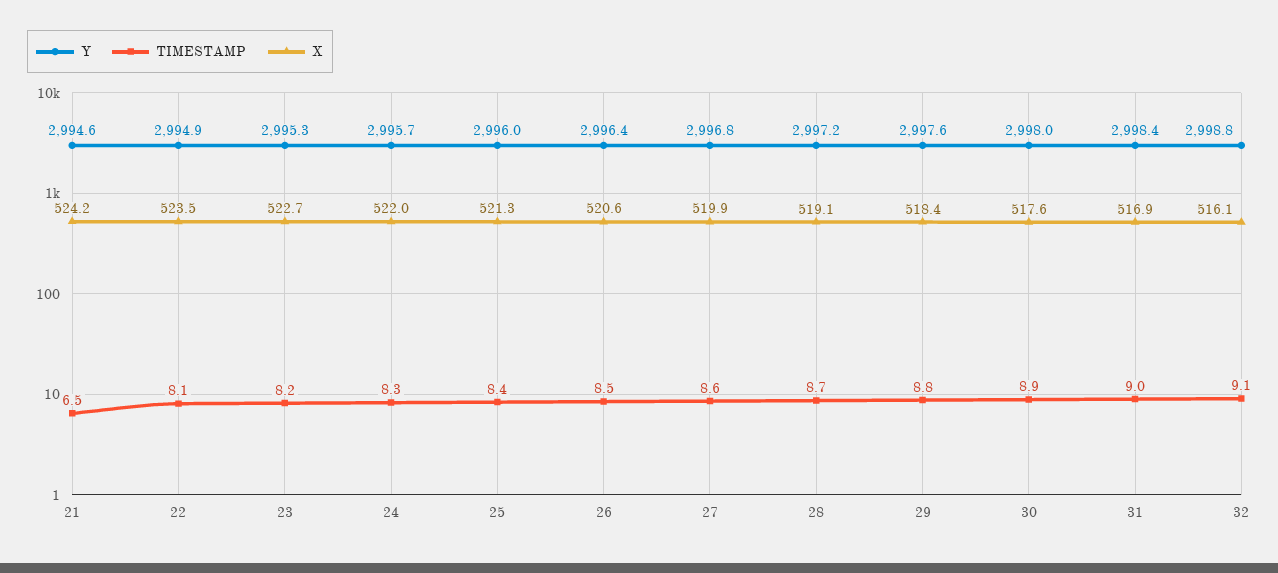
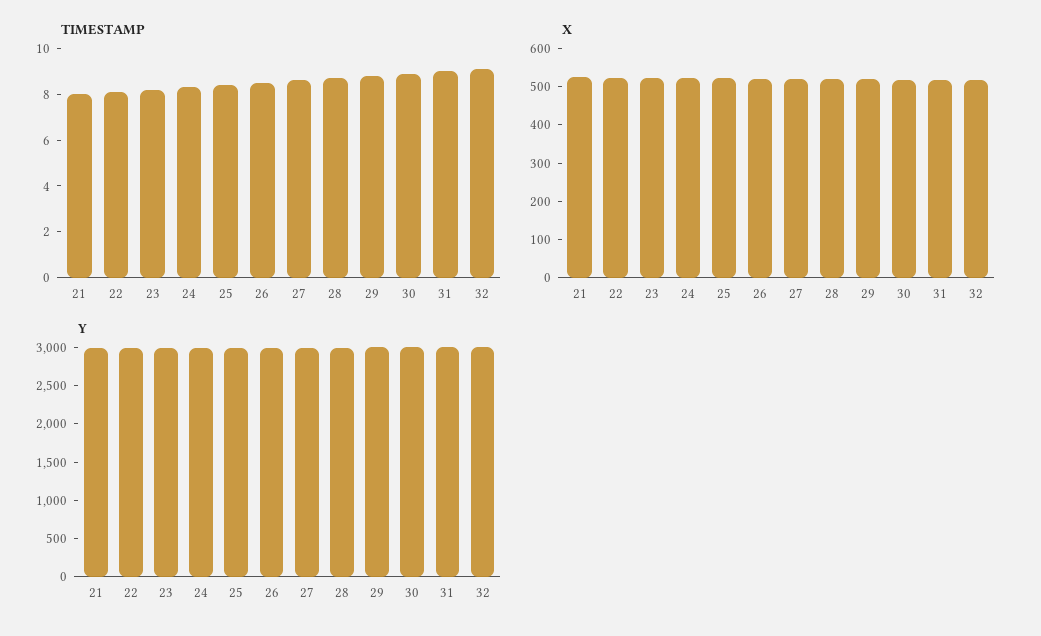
  {
    "Y": {
      "21": 2994.6,
      "22": 2994.9,
      "23": 2995.3,
      "24": 2995.7,
      "25": 2996,
      "26": 2996.4,
      "27": 2996.8,
      "28": 2997.2,
      "29": 2997.6,
      "30": 2998,
      "31": 2998.4,
      "32": 2998.8
    },
    "TIMESTAMP": {
-     "21": 6.5,
+     "21": 8,
      "22": 8.1,
      "23": 8.2,
      "24": 8.3,
      "25": 8.4,
      "26": 8.5,
      "27": 8.6,
      "28": 8.7,
      "29": 8.8,
      "30": 8.9,
      "31": 9,
      "32": 9.1
    },
    "X": {
      "21": 524.2,
      "22": 523.5,
      "23": 522.7,
      "24": 522,
      "25": 521.3,
      "26": 520.6,
      "27": 519.9,
      "28": 519.1,
      "29": 518.4,
      "30": 517.6,
      "31": 516.9,
      "32": 516.1
    }
  }

